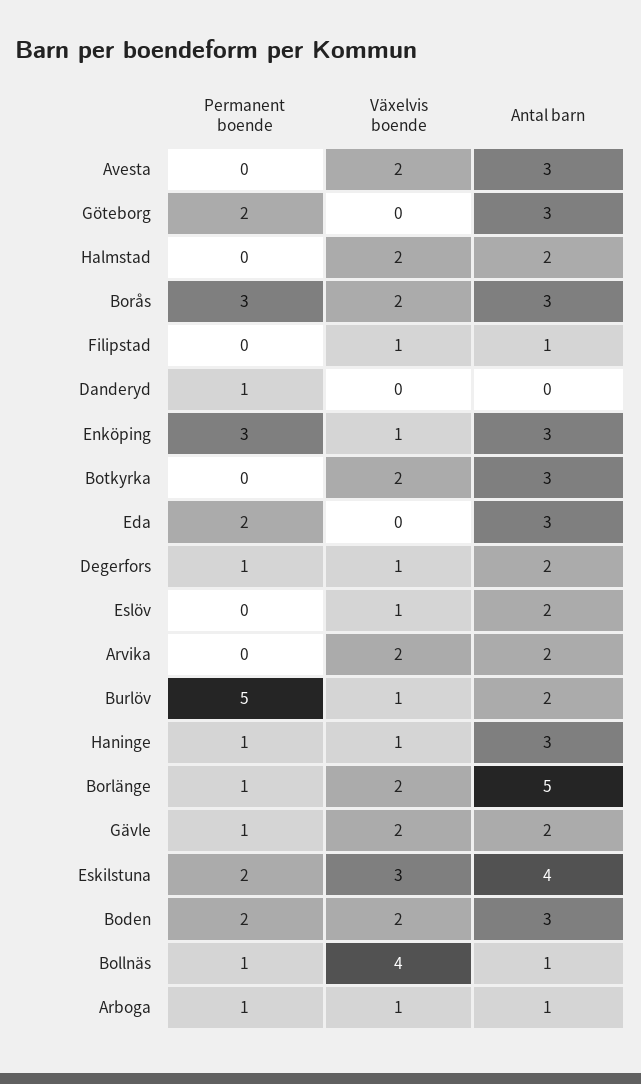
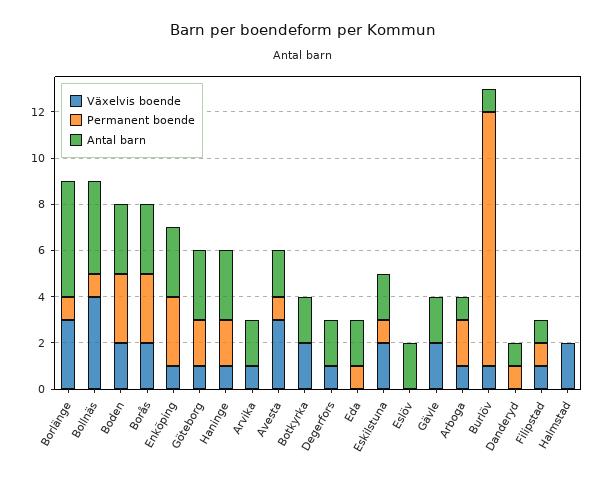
  {
    "Permanent boende": {
-     "Avesta": 0,
+     "Avesta": 1,
      "Göteborg": 2,
      "Halmstad": 0,
      "Borås": 3,
-     "Filipstad": 0,
+     "Filipstad": 1,
      "Danderyd": 1,
      "Enköping": 3,
      "Botkyrka": 0,
-     "Eda": 2,
+     "Eda": 1,
-     "Degerfors": 1,
+     "Degerfors": 0,
      "Eslöv": 0,
      "Arvika": 0,
-     "Burlöv": 5,
+     "Burlöv": 11,
-     "Haninge": 1,
+     "Haninge": 2,
      "Borlänge": 1,
-     "Gävle": 1,
+     "Gävle": 0,
-     "Eskilstuna": 2,
+     "Eskilstuna": 1,
-     "Boden": 2,
+     "Boden": 3,
      "Bollnäs": 1,
-     "Arboga": 1
+     "Arboga": 2
    },
    "Växelvis boende": {
-     "Avesta": 2,
+     "Avesta": 3,
-     "Göteborg": 0,
+     "Göteborg": 1,
      "Halmstad": 2,
      "Borås": 2,
      "Filipstad": 1,
      "Danderyd": 0,
      "Enköping": 1,
      "Botkyrka": 2,
      "Eda": 0,
      "Degerfors": 1,
-     "Eslöv": 1,
+     "Eslöv": 0,
-     "Arvika": 2,
+     "Arvika": 1,
      "Burlöv": 1,
      "Haninge": 1,
-     "Borlänge": 2,
+     "Borlänge": 3,
      "Gävle": 2,
-     "Eskilstuna": 3,
+     "Eskilstuna": 2,
      "Boden": 2,
      "Bollnäs": 4,
      "Arboga": 1
    },
    "Antal barn": {
-     "Avesta": 3,
+     "Avesta": 2,
      "Göteborg": 3,
-     "Halmstad": 2,
+     "Halmstad": 0,
      "Borås": 3,
      "Filipstad": 1,
-     "Danderyd": 0,
+     "Danderyd": 1,
      "Enköping": 3,
-     "Botkyrka": 3,
+     "Botkyrka": 2,
-     "Eda": 3,
+     "Eda": 2,
      "Degerfors": 2,
      "Eslöv": 2,
      "Arvika": 2,
-     "Burlöv": 2,
+     "Burlöv": 1,
      "Haninge": 3,
      "Borlänge": 5,
      "Gävle": 2,
-     "Eskilstuna": 4,
+     "Eskilstuna": 2,
      "Boden": 3,
-     "Bollnäs": 1,
+     "Bollnäs": 4,
      "Arboga": 1
    }
  }

